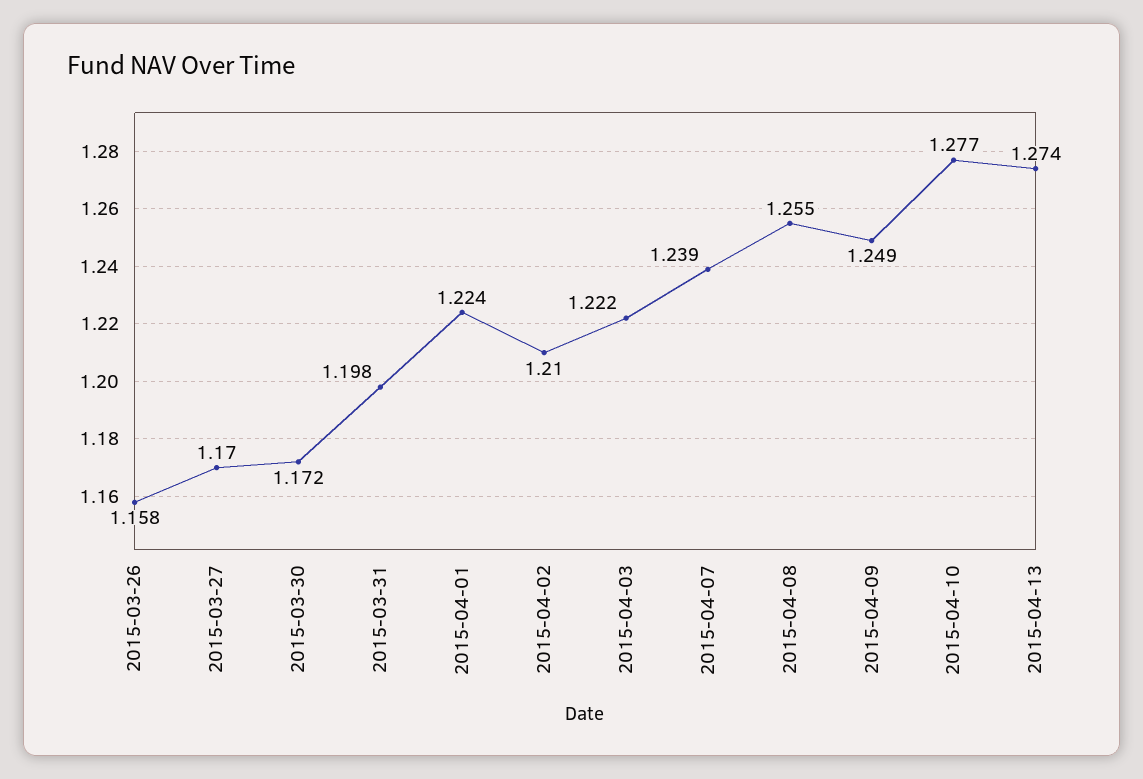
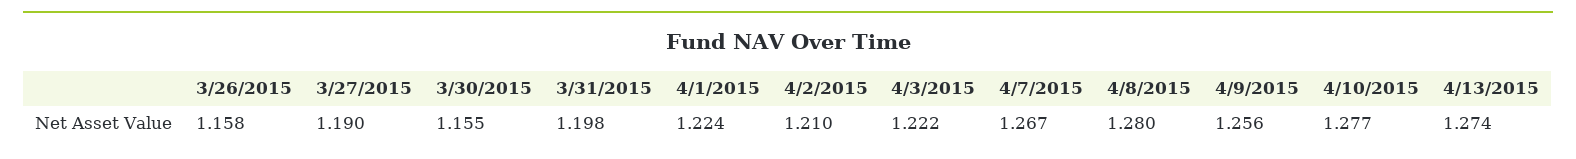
  {
    "2015-03-26": 1.158,
-   "2015-03-27": 1.17,
+   "2015-03-27": 1.19,
-   "2015-03-30": 1.172,
+   "2015-03-30": 1.155,
    "2015-03-31": 1.198,
    "2015-04-01": 1.224,
    "2015-04-02": 1.21,
    "2015-04-03": 1.222,
-   "2015-04-07": 1.239,
+   "2015-04-07": 1.267,
-   "2015-04-08": 1.255,
+   "2015-04-08": 1.28,
-   "2015-04-09": 1.249,
+   "2015-04-09": 1.256,
    "2015-04-10": 1.277,
    "2015-04-13": 1.274
  }

